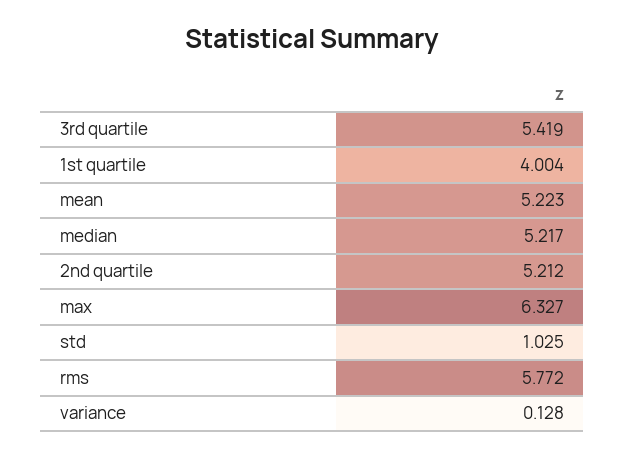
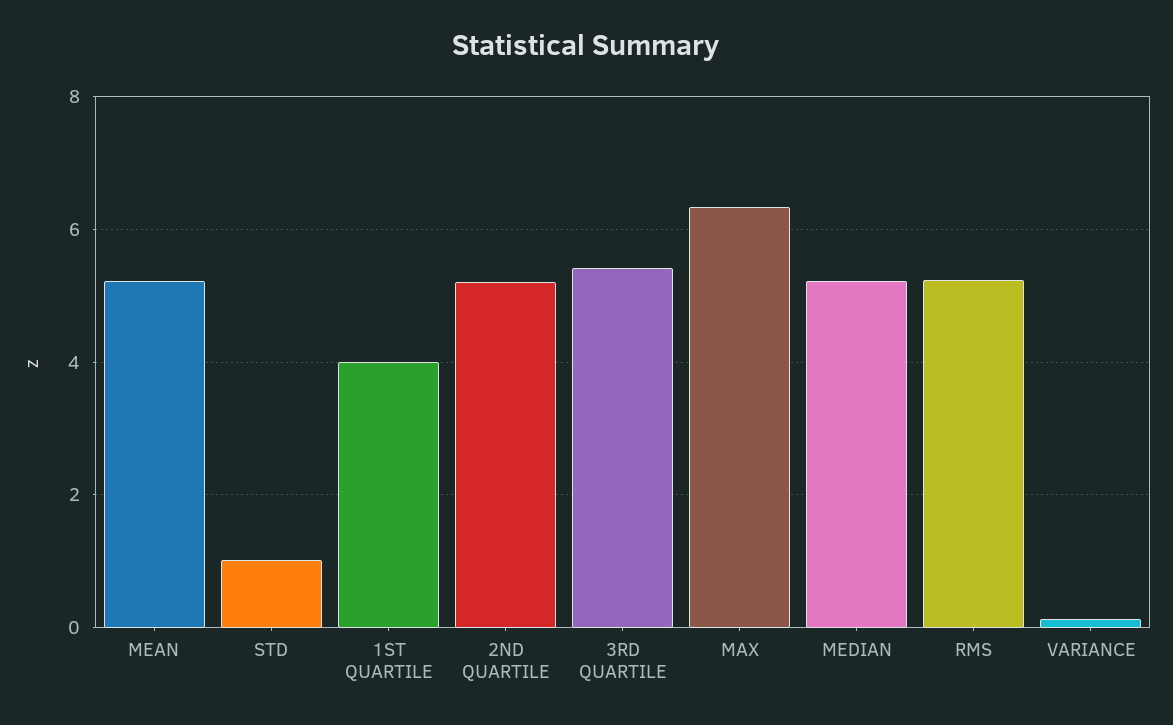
  {
    "3rd quartile": 5.419,
    "1st quartile": 4.004,
    "mean": 5.223,
    "median": 5.217,
    "2nd quartile": 5.212,
    "max": 6.327,
    "std": 1.025,
-   "rms": 5.772,
+   "rms": 5.2,
    "variance": 0.128
  }

